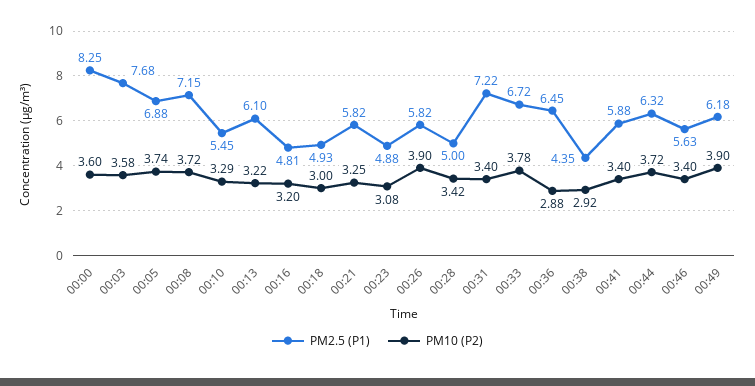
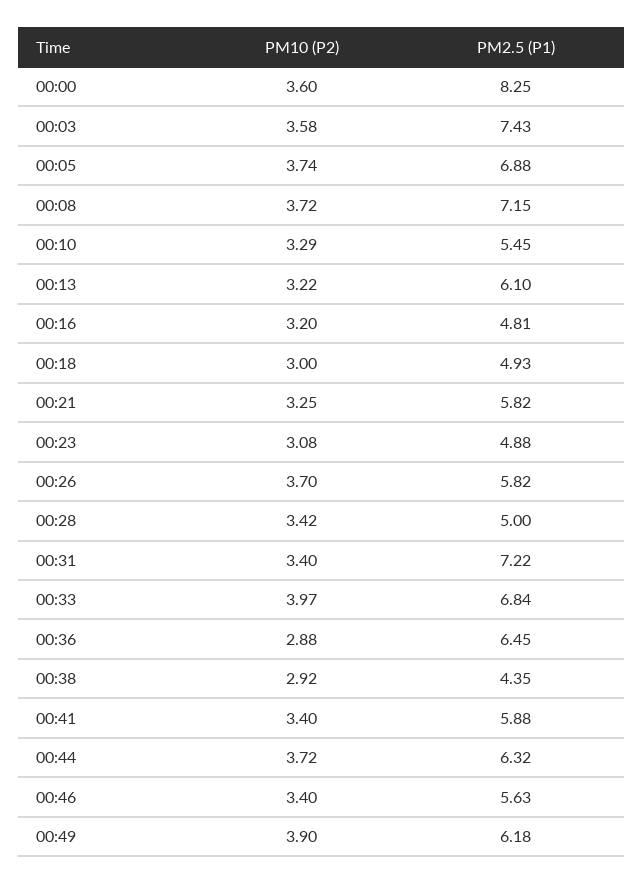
  {
    "PM2.5 (P1)": {
      "00:00": 8.25,
-     "00:03": 7.68,
+     "00:03": 7.43,
      "00:05": 6.88,
      "00:08": 7.15,
      "00:10": 5.45,
      "00:13": 6.1,
      "00:16": 4.81,
      "00:18": 4.93,
      "00:21": 5.82,
      "00:23": 4.88,
      "00:26": 5.82,
      "00:28": 5,
      "00:31": 7.22,
-     "00:33": 6.72,
+     "00:33": 6.84,
      "00:36": 6.45,
      "00:38": 4.35,
      "00:41": 5.88,
      "00:44": 6.32,
      "00:46": 5.63,
      "00:49": 6.18
    },
    "PM10 (P2)": {
      "00:00": 3.6,
      "00:03": 3.58,
      "00:05": 3.74,
      "00:08": 3.72,
      "00:10": 3.29,
      "00:13": 3.22,
      "00:16": 3.2,
      "00:18": 3,
      "00:21": 3.25,
      "00:23": 3.08,
-     "00:26": 3.9,
+     "00:26": 3.7,
      "00:28": 3.42,
      "00:31": 3.4,
-     "00:33": 3.78,
+     "00:33": 3.97,
      "00:36": 2.88,
      "00:38": 2.92,
      "00:41": 3.4,
      "00:44": 3.72,
      "00:46": 3.4,
      "00:49": 3.9
    }
  }

